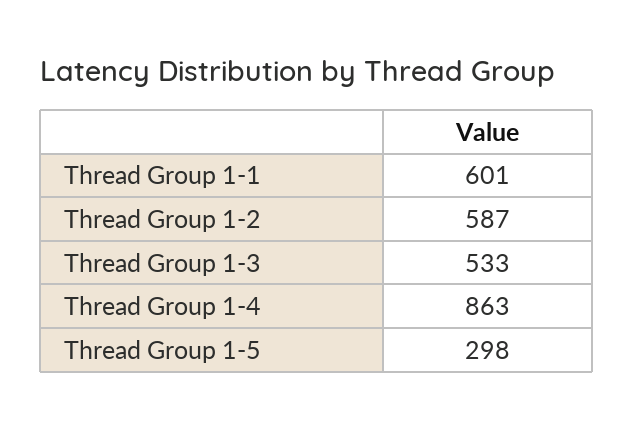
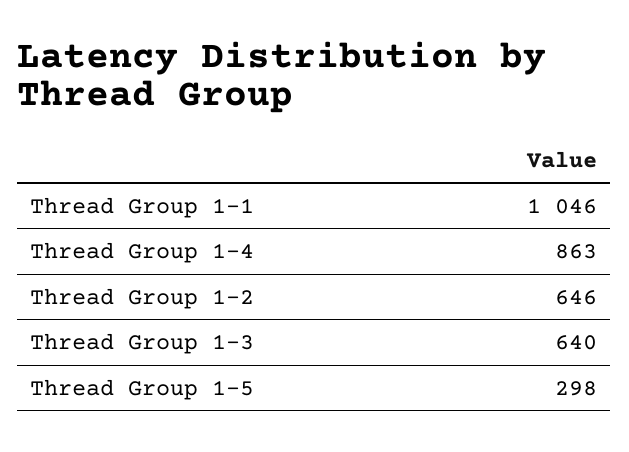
  {
-   "Thread Group 1-1": 601,
+   "Thread Group 1-1": 1046,
-   "Thread Group 1-2": 587,
+   "Thread Group 1-2": 646,
-   "Thread Group 1-3": 533,
+   "Thread Group 1-3": 640,
    "Thread Group 1-4": 863,
    "Thread Group 1-5": 298
  }

